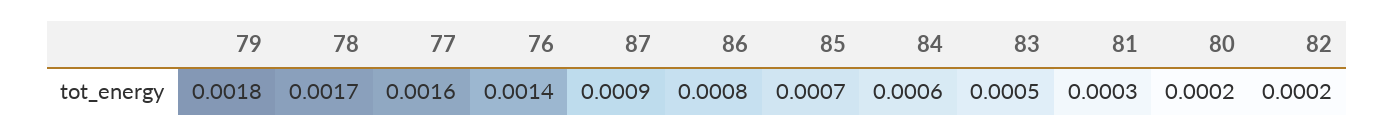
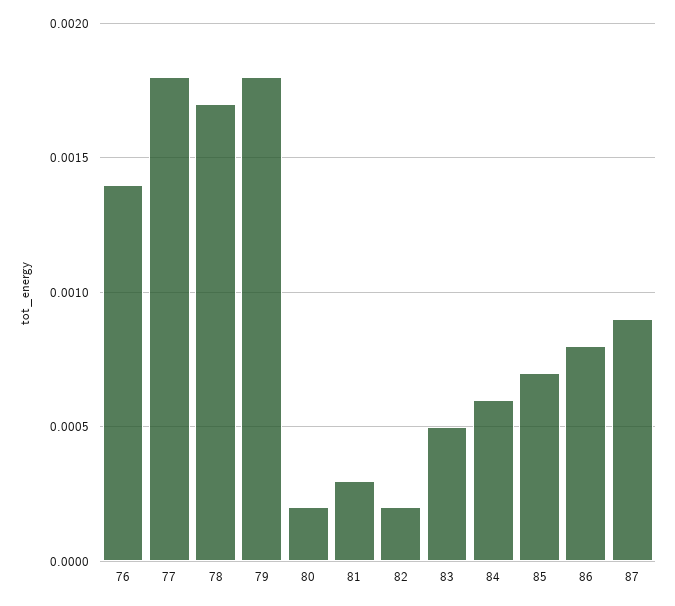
  {
    "79": 0.0018,
    "78": 0.0017,
-   "77": 0.0016,
+   "77": 0.0018,
    "76": 0.0014,
    "87": 0.0009,
    "86": 0.0008,
    "85": 0.0007,
    "84": 0.0006,
    "83": 0.0005,
    "81": 0.0003,
    "80": 0.0002,
    "82": 0.0002
  }

